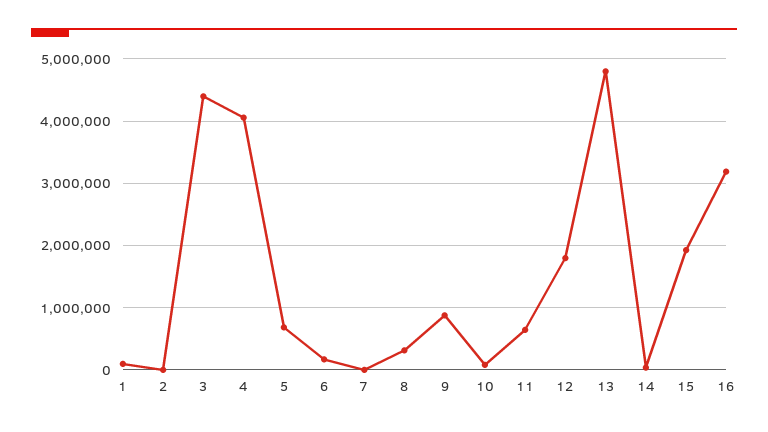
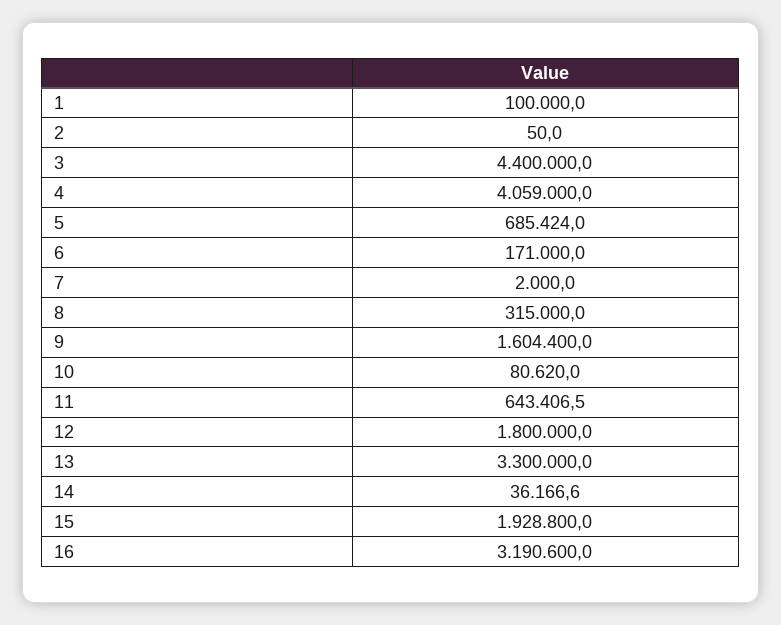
  {
    "1": 100000,
    "2": 50,
    "3": 4400000,
    "4": 4059000,
    "5": 685424,
    "6": 171000,
    "7": 2000,
    "8": 315000,
-   "9": 900000,
+   "9": 1604400,
    "10": 80620,
    "11": 643406.5,
    "12": 1800000,
-   "13": 4800000,
+   "13": 3300000,
    "14": 36166.6,
    "15": 1928800,
    "16": 3190600
  }

